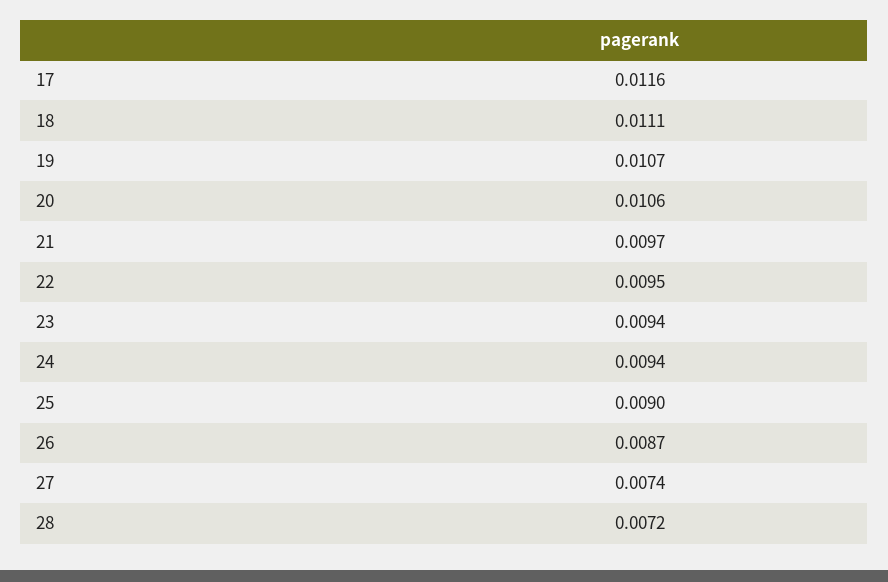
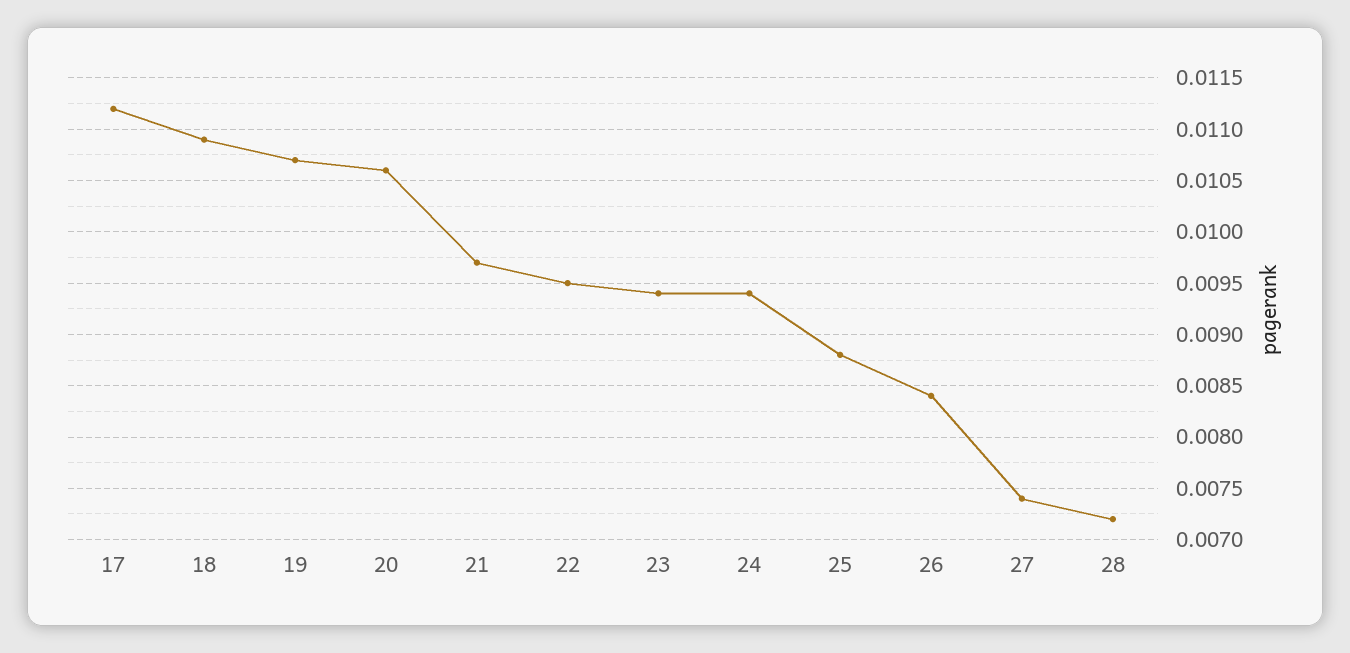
  {
-   "17": 0.0116,
+   "17": 0.0112,
-   "18": 0.0111,
+   "18": 0.0109,
    "19": 0.0107,
    "20": 0.0106,
    "21": 0.0097,
    "22": 0.0095,
    "23": 0.0094,
    "24": 0.0094,
-   "25": 0.009,
+   "25": 0.0088,
-   "26": 0.0087,
+   "26": 0.0084,
    "27": 0.0074,
    "28": 0.0072
  }

